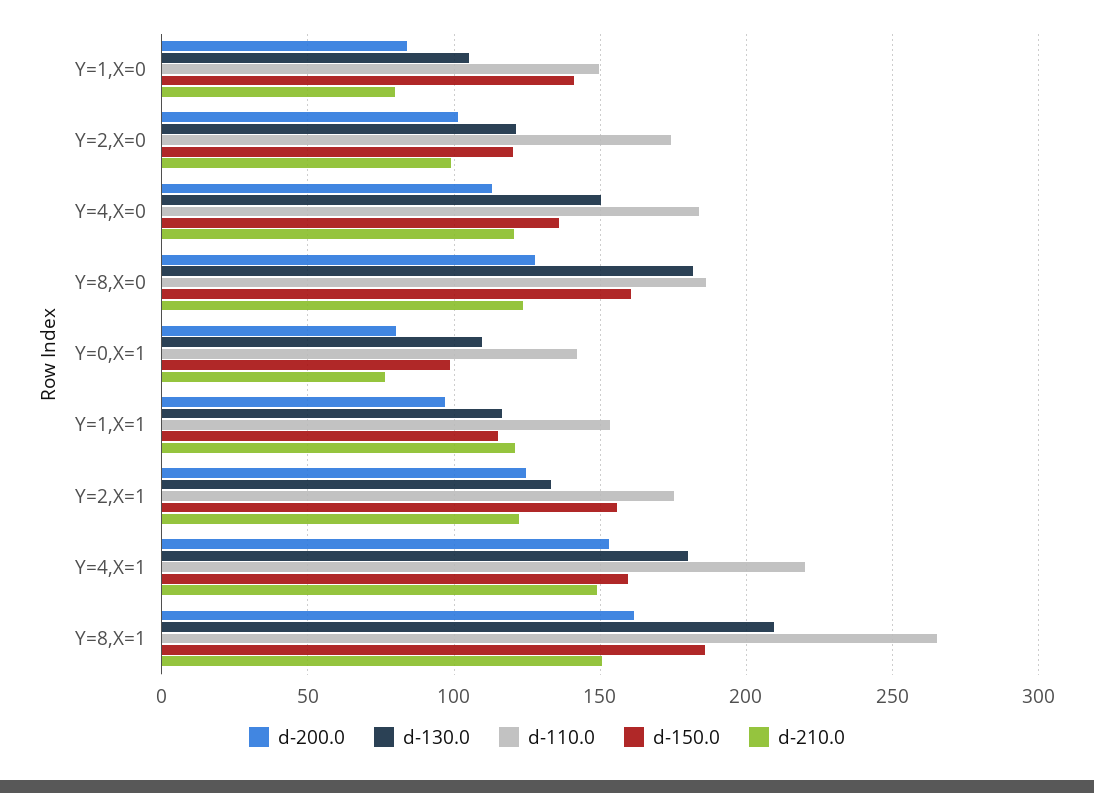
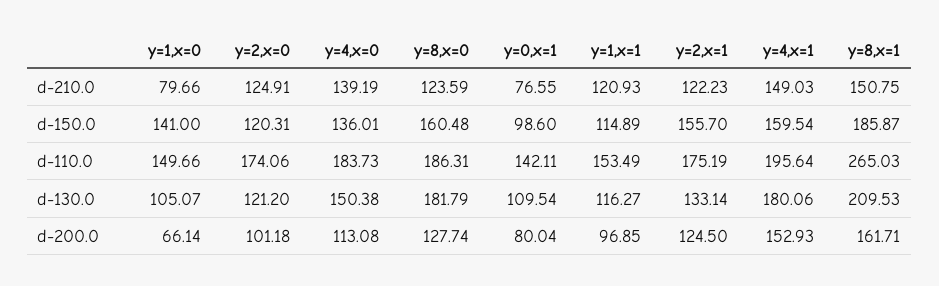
  {
    "d-200.0": {
-     "Y=1,X=0": 85,
+     "Y=1,X=0": 66.14,
      "Y=2,X=0": 101.18,
      "Y=4,X=0": 113.08,
      "Y=8,X=0": 127.74,
      "Y=0,X=1": 80.04,
      "Y=1,X=1": 96.85,
      "Y=2,X=1": 124.5,
      "Y=4,X=1": 152.93,
      "Y=8,X=1": 161.71
    },
    "d-130.0": {
      "Y=1,X=0": 105.07,
      "Y=2,X=0": 121.2,
      "Y=4,X=0": 150.38,
      "Y=8,X=0": 181.79,
      "Y=0,X=1": 109.54,
      "Y=1,X=1": 116.27,
      "Y=2,X=1": 133.14,
      "Y=4,X=1": 180.06,
      "Y=8,X=1": 209.53
    },
    "d-110.0": {
      "Y=1,X=0": 149.66,
      "Y=2,X=0": 174.06,
      "Y=4,X=0": 183.73,
      "Y=8,X=0": 186.31,
      "Y=0,X=1": 142.11,
      "Y=1,X=1": 153.49,
      "Y=2,X=1": 175.19,
-     "Y=4,X=1": 220,
+     "Y=4,X=1": 195.64,
      "Y=8,X=1": 265.03
    },
    "d-150.0": {
      "Y=1,X=0": 141,
      "Y=2,X=0": 120.31,
      "Y=4,X=0": 136.01,
      "Y=8,X=0": 160.48,
      "Y=0,X=1": 98.6,
      "Y=1,X=1": 114.89,
      "Y=2,X=1": 155.7,
      "Y=4,X=1": 159.54,
      "Y=8,X=1": 185.87
    },
    "d-210.0": {
      "Y=1,X=0": 79.66,
-     "Y=2,X=0": 100,
+     "Y=2,X=0": 124.91,
-     "Y=4,X=0": 120,
+     "Y=4,X=0": 139.19,
      "Y=8,X=0": 123.59,
      "Y=0,X=1": 76.55,
      "Y=1,X=1": 120.93,
      "Y=2,X=1": 122.23,
      "Y=4,X=1": 149.03,
      "Y=8,X=1": 150.75
    }
  }

